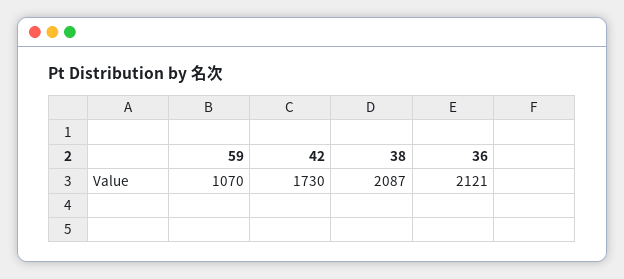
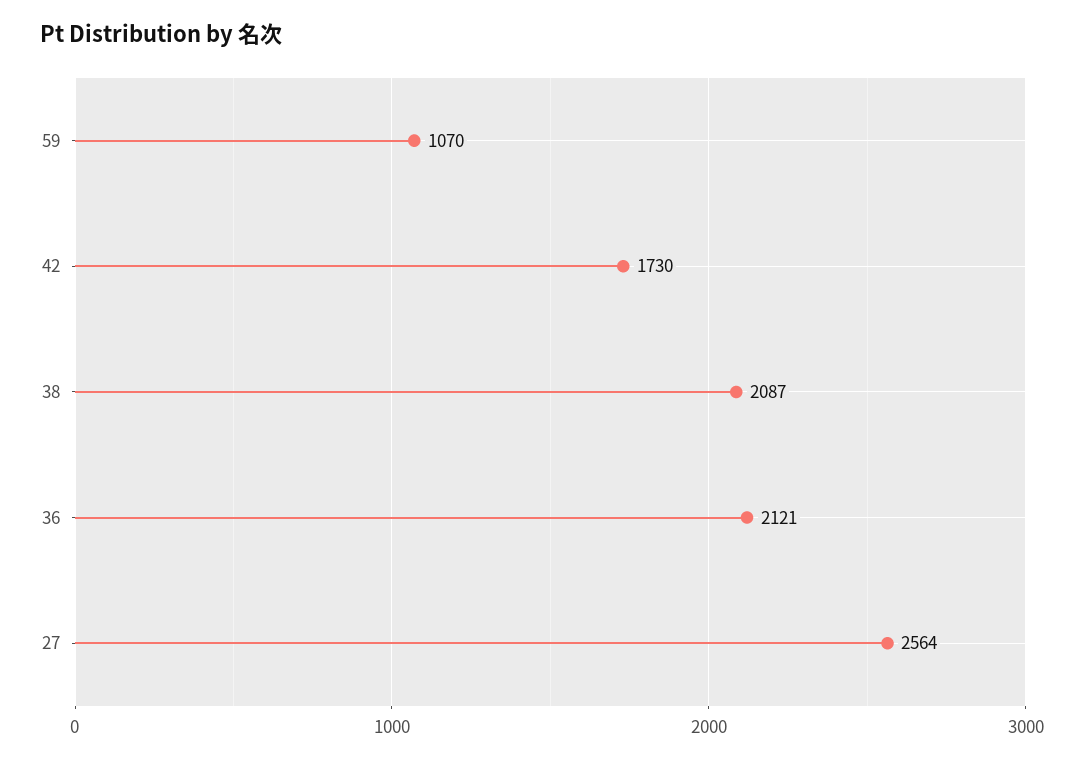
  {
    "59": 1070,
    "42": 1730,
    "38": 2087,
-   "36": 2121
+   "36": 2121,
+   "27": 2564
  }

